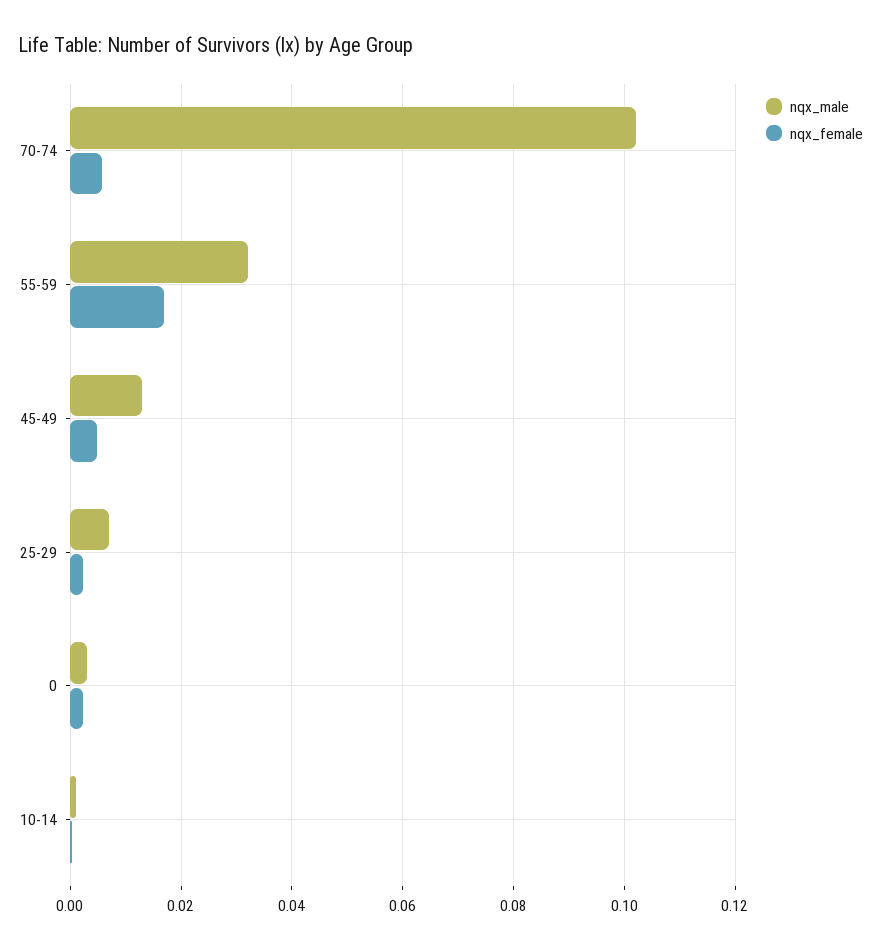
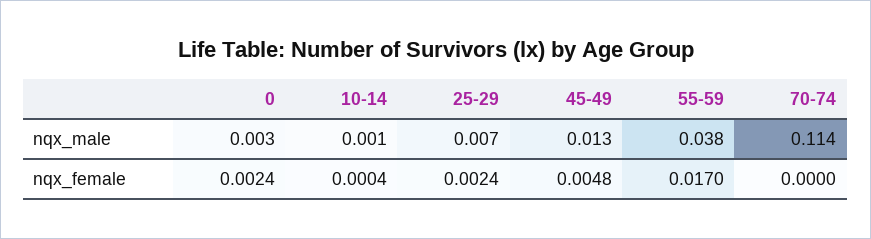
  {
    "nqx_male": {
-     "70-74": 0.102,
+     "70-74": 0.114,
-     "55-59": 0.032,
+     "55-59": 0.038,
      "45-49": 0.013,
      "25-29": 0.007,
      "0": 0.003,
      "10-14": 0.001
    },
    "nqx_female": {
-     "70-74": 0.006,
+     "70-74": 0,
      "55-59": 0.017,
      "45-49": 0.0048,
      "25-29": 0.0024,
      "0": 0.0024,
      "10-14": 0.0004
    }
  }

